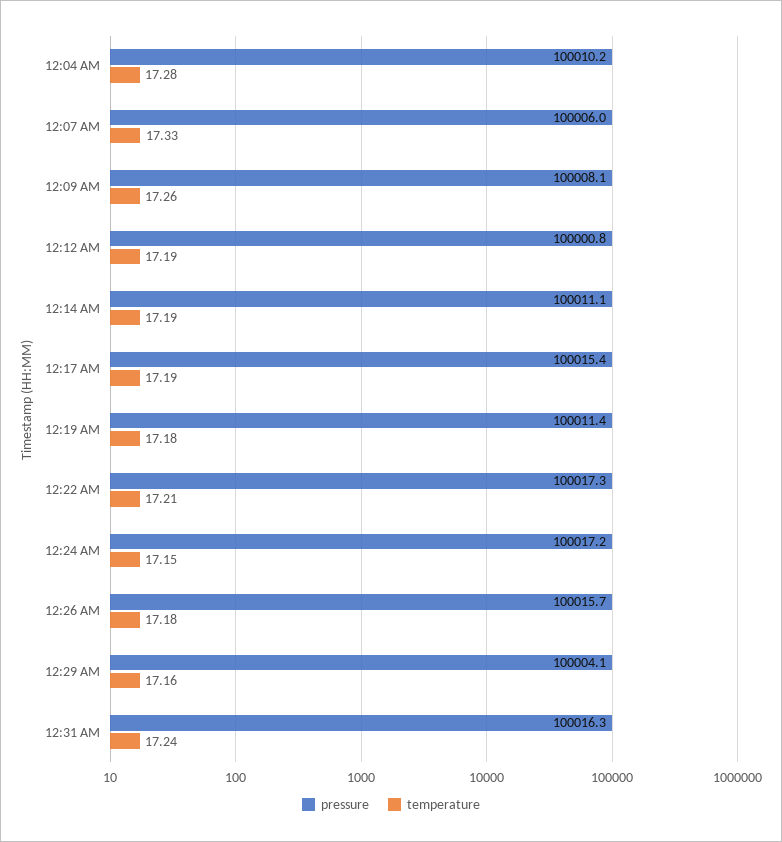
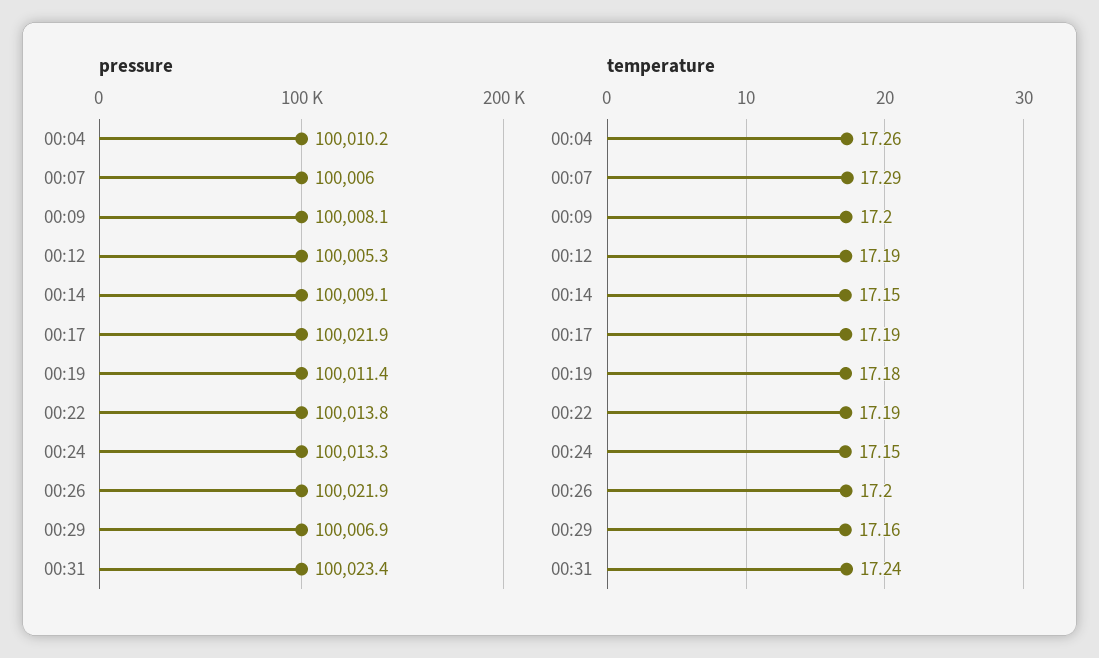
  {
    "pressure": {
      "12:04 AM": 100010.2,
      "12:07 AM": 100006,
      "12:09 AM": 100008.1,
-     "12:12 AM": 100000.8,
+     "12:12 AM": 100005.3,
-     "12:14 AM": 100011.1,
+     "12:14 AM": 100009.1,
-     "12:17 AM": 100015.4,
+     "12:17 AM": 100021.9,
      "12:19 AM": 100011.4,
-     "12:22 AM": 100017.3,
+     "12:22 AM": 100013.8,
-     "12:24 AM": 100017.2,
+     "12:24 AM": 100013.3,
-     "12:26 AM": 100015.7,
+     "12:26 AM": 100021.9,
-     "12:29 AM": 100004.1,
+     "12:29 AM": 100006.9,
-     "12:31 AM": 100016.3
+     "12:31 AM": 100023.4
    },
    "temperature": {
-     "12:04 AM": 17.28,
+     "12:04 AM": 17.26,
-     "12:07 AM": 17.33,
+     "12:07 AM": 17.29,
-     "12:09 AM": 17.26,
+     "12:09 AM": 17.2,
      "12:12 AM": 17.19,
-     "12:14 AM": 17.19,
+     "12:14 AM": 17.15,
      "12:17 AM": 17.19,
      "12:19 AM": 17.18,
-     "12:22 AM": 17.21,
+     "12:22 AM": 17.19,
      "12:24 AM": 17.15,
-     "12:26 AM": 17.18,
+     "12:26 AM": 17.2,
      "12:29 AM": 17.16,
      "12:31 AM": 17.24
    }
  }

